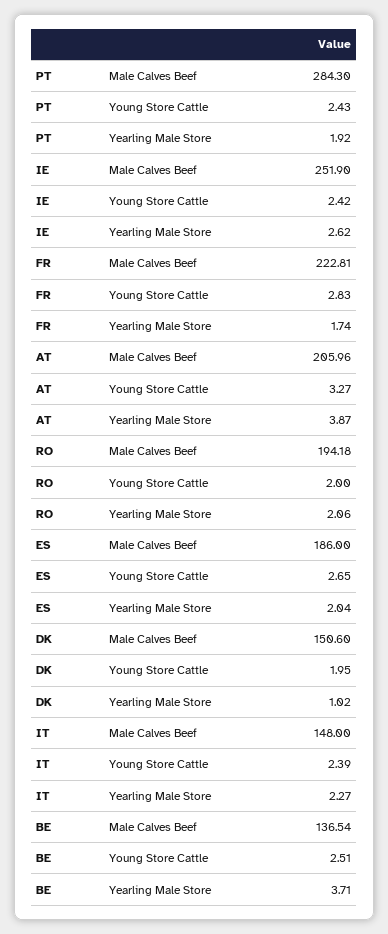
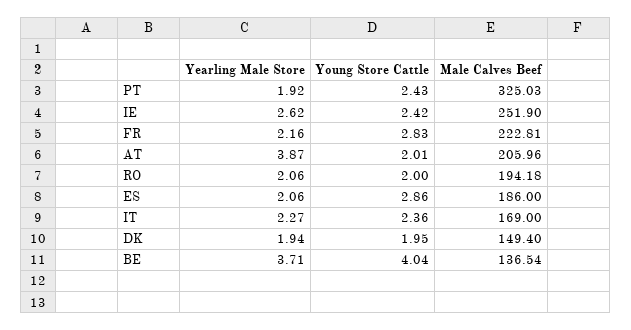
  {
    "PT": {
-     "Male Calves Beef": 284.3,
+     "Male Calves Beef": 325.03,
      "Young Store Cattle": 2.43,
      "Yearling Male Store": 1.92
    },
    "IE": {
      "Male Calves Beef": 251.9,
      "Young Store Cattle": 2.42,
      "Yearling Male Store": 2.62
    },
    "FR": {
      "Male Calves Beef": 222.81,
      "Young Store Cattle": 2.83,
-     "Yearling Male Store": 1.74
+     "Yearling Male Store": 2.16
    },
    "AT": {
      "Male Calves Beef": 205.96,
-     "Young Store Cattle": 3.27,
+     "Young Store Cattle": 2.01,
      "Yearling Male Store": 3.87
    },
    "RO": {
      "Male Calves Beef": 194.18,
      "Young Store Cattle": 2,
      "Yearling Male Store": 2.06
    },
    "ES": {
      "Male Calves Beef": 186,
-     "Young Store Cattle": 2.65,
+     "Young Store Cattle": 2.86,
-     "Yearling Male Store": 2.04
+     "Yearling Male Store": 2.06
    },
    "DK": {
-     "Male Calves Beef": 150.6,
+     "Male Calves Beef": 149.4,
      "Young Store Cattle": 1.95,
-     "Yearling Male Store": 1.02
+     "Yearling Male Store": 1.94
    },
    "IT": {
-     "Male Calves Beef": 148,
+     "Male Calves Beef": 169,
-     "Young Store Cattle": 2.39,
+     "Young Store Cattle": 2.36,
      "Yearling Male Store": 2.27
    },
    "BE": {
      "Male Calves Beef": 136.54,
-     "Young Store Cattle": 2.51,
+     "Young Store Cattle": 4.04,
      "Yearling Male Store": 3.71
    }
  }

